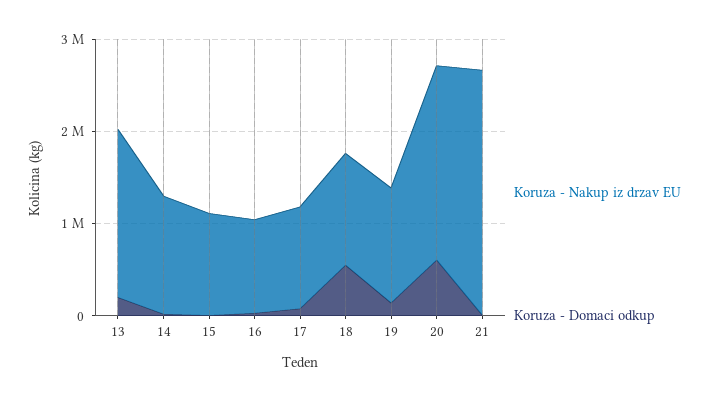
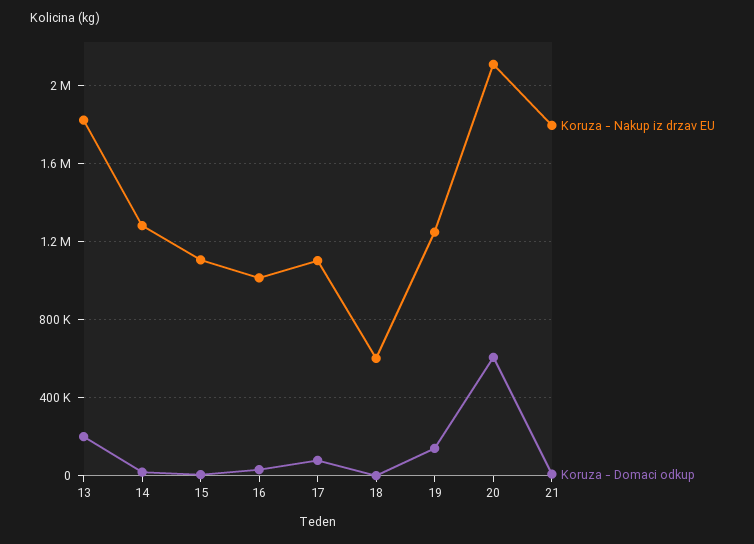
  {
    "Koruza - Nakup iz drzav EU": {
      "13": 1800000,
      "14": 1300000,
      "15": 1100000,
      "16": 1000000,
      "17": 1100000,
-     "18": 1200000,
+     "18": 600000,
      "19": 1250000,
      "20": 2100000,
-     "21": 2600000
+     "21": 1800000
    },
    "Koruza - Domaci odkup": {
      "13": 200000,
      "14": 0,
      "15": 0,
      "16": 50000,
      "17": 100000,
-     "18": 600000,
+     "18": 0,
      "19": 150000,
      "20": 600000,
      "21": 0
    }
  }

